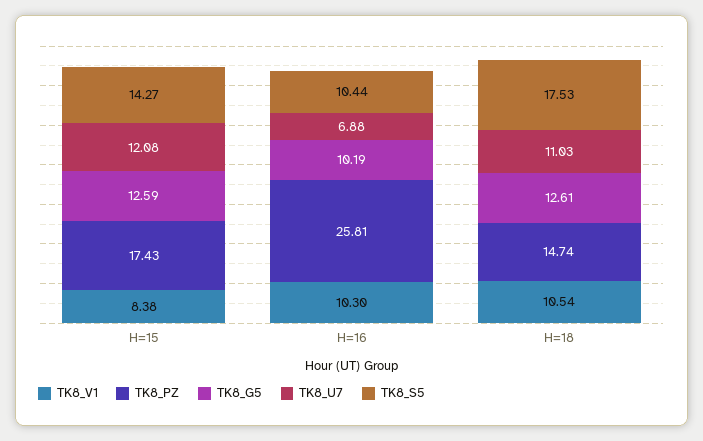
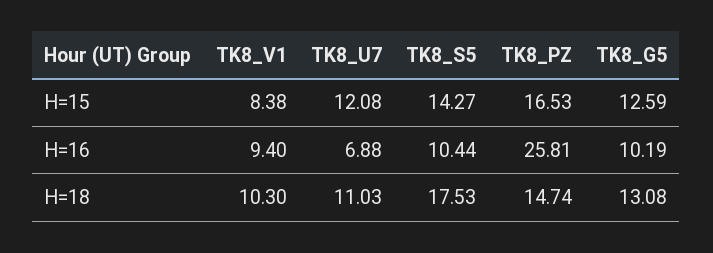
  {
    "TK8_V1": {
      "H=15": 8.38,
-     "H=16": 10.3,
+     "H=16": 9.4,
-     "H=18": 10.54
+     "H=18": 10.3
    },
    "TK8_PZ": {
-     "H=15": 17.43,
+     "H=15": 16.53,
      "H=16": 25.81,
      "H=18": 14.74
    },
    "TK8_G5": {
      "H=15": 12.59,
      "H=16": 10.19,
-     "H=18": 12.61
+     "H=18": 13.08
    },
    "TK8_U7": {
      "H=15": 12.08,
      "H=16": 6.88,
      "H=18": 11.03
    },
    "TK8_S5": {
      "H=15": 14.27,
      "H=16": 10.44,
      "H=18": 17.53
    }
  }

